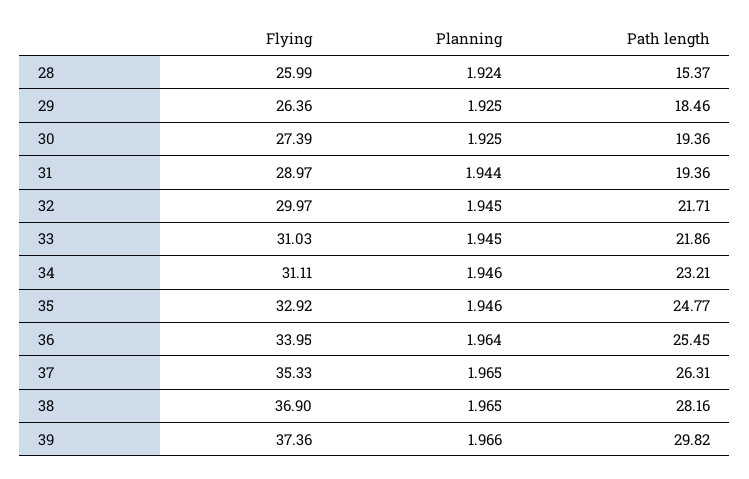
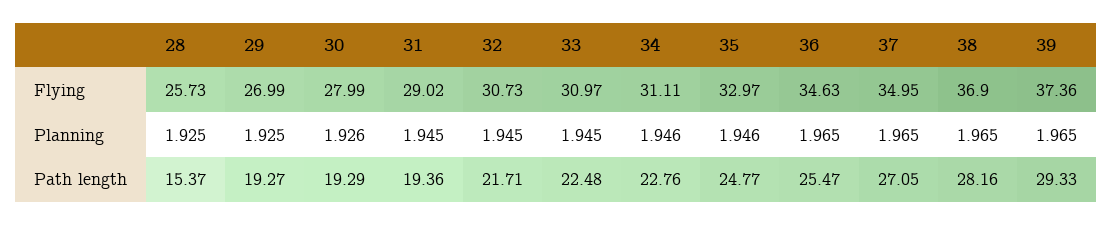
  {
    "Flying": {
-     "28": 25.99,
+     "28": 25.73,
-     "29": 26.36,
+     "29": 26.99,
-     "30": 27.39,
+     "30": 27.99,
-     "31": 28.97,
+     "31": 29.02,
-     "32": 29.97,
+     "32": 30.73,
-     "33": 31.03,
+     "33": 30.97,
      "34": 31.11,
-     "35": 32.92,
+     "35": 32.97,
-     "36": 33.95,
+     "36": 34.63,
-     "37": 35.33,
+     "37": 34.95,
      "38": 36.9,
      "39": 37.36
    },
    "Planning": {
-     "28": 1.924,
+     "28": 1.925,
      "29": 1.925,
-     "30": 1.925,
+     "30": 1.926,
-     "31": 1.944,
+     "31": 1.945,
      "32": 1.945,
      "33": 1.945,
      "34": 1.946,
      "35": 1.946,
-     "36": 1.964,
+     "36": 1.965,
      "37": 1.965,
      "38": 1.965,
-     "39": 1.966
+     "39": 1.965
    },
    "Path length": {
      "28": 15.37,
-     "29": 18.46,
+     "29": 19.27,
-     "30": 19.36,
+     "30": 19.29,
      "31": 19.36,
      "32": 21.71,
-     "33": 21.86,
+     "33": 22.48,
-     "34": 23.21,
+     "34": 22.76,
      "35": 24.77,
-     "36": 25.45,
+     "36": 25.47,
-     "37": 26.31,
+     "37": 27.05,
      "38": 28.16,
-     "39": 29.82
+     "39": 29.33
    }
  }

